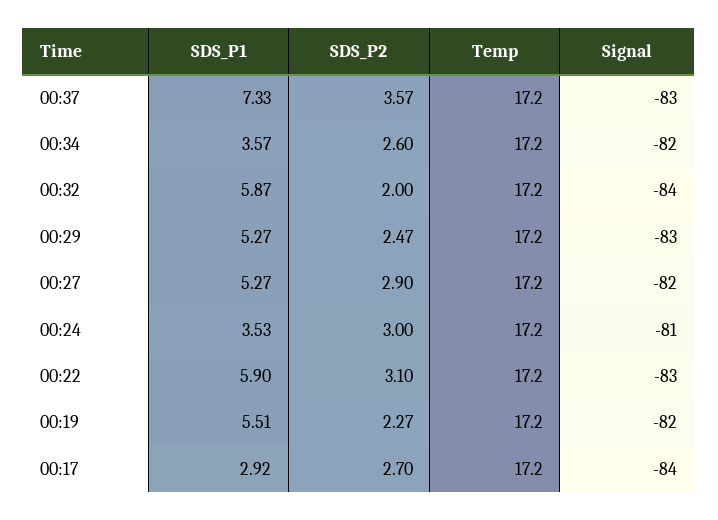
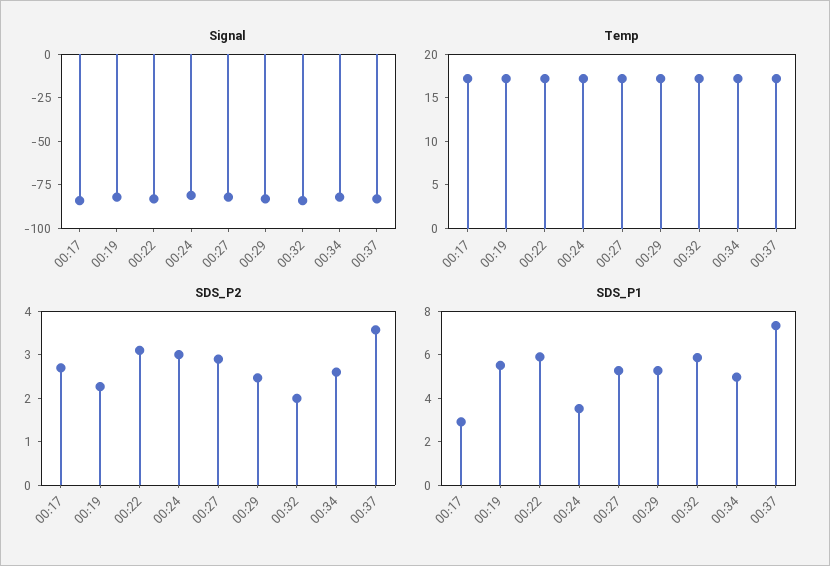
  {
    "SDS_P1": {
      "00:37": 7.33,
-     "00:34": 3.57,
+     "00:34": 5,
      "00:32": 5.87,
      "00:29": 5.27,
      "00:27": 5.27,
      "00:24": 3.53,
      "00:22": 5.9,
      "00:19": 5.51,
      "00:17": 2.92
    },
    "SDS_P2": {
      "00:37": 3.57,
      "00:34": 2.6,
      "00:32": 2,
      "00:29": 2.47,
      "00:27": 2.9,
      "00:24": 3,
      "00:22": 3.1,
      "00:19": 2.27,
      "00:17": 2.7
    },
    "Temp": {
      "00:37": 17.2,
      "00:34": 17.2,
      "00:32": 17.2,
      "00:29": 17.2,
      "00:27": 17.2,
      "00:24": 17.2,
      "00:22": 17.2,
      "00:19": 17.2,
      "00:17": 17.2
    },
    "Signal": {
      "00:37": -83,
      "00:34": -82,
      "00:32": -84,
      "00:29": -83,
      "00:27": -82,
      "00:24": -81,
      "00:22": -83,
      "00:19": -82,
      "00:17": -84
    }
  }

